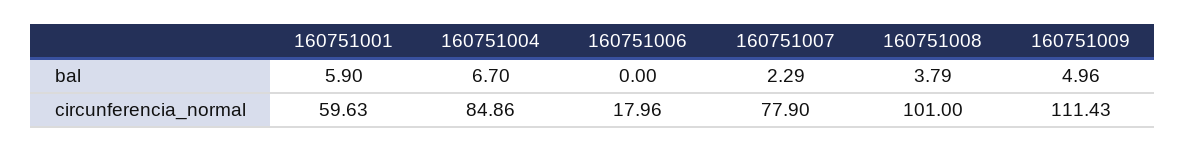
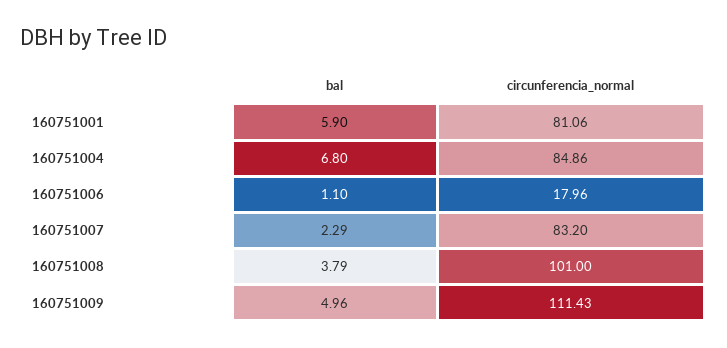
  {
    "160751001": {
      "bal": 5.9,
-     "circunferencia_normal": 59.63
+     "circunferencia_normal": 81.06
    },
    "160751004": {
-     "bal": 6.7,
+     "bal": 6.8,
      "circunferencia_normal": 84.86
    },
    "160751006": {
-     "bal": 0,
+     "bal": 1.1,
      "circunferencia_normal": 17.96
    },
    "160751007": {
      "bal": 2.29,
-     "circunferencia_normal": 77.9
+     "circunferencia_normal": 83.2
    },
    "160751008": {
      "bal": 3.79,
      "circunferencia_normal": 101
    },
    "160751009": {
      "bal": 4.96,
      "circunferencia_normal": 111.43
    }
  }

